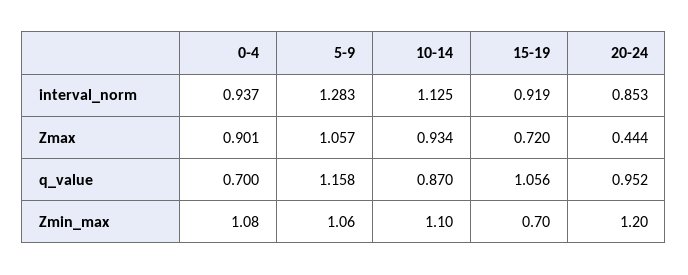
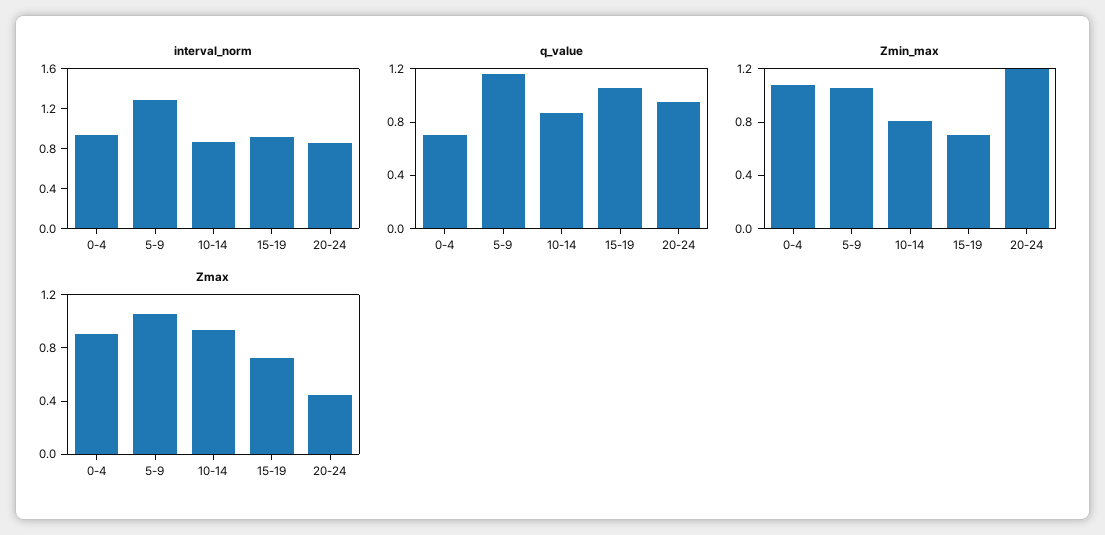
  {
    "interval_norm": {
      "0-4": 0.937,
      "5-9": 1.283,
-     "10-14": 1.125,
+     "10-14": 0.9,
      "15-19": 0.919,
      "20-24": 0.853
    },
    "Zmax": {
      "0-4": 0.901,
      "5-9": 1.057,
      "10-14": 0.934,
      "15-19": 0.72,
      "20-24": 0.444
    },
    "q_value": {
      "0-4": 0.7,
      "5-9": 1.158,
      "10-14": 0.87,
      "15-19": 1.056,
      "20-24": 0.952
    },
    "Zmin_max": {
      "0-4": 1.08,
      "5-9": 1.06,
-     "10-14": 1.1,
+     "10-14": 0.8,
      "15-19": 0.7,
      "20-24": 1.2
    }
  }

